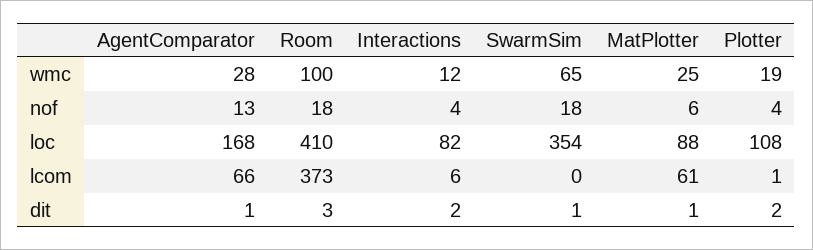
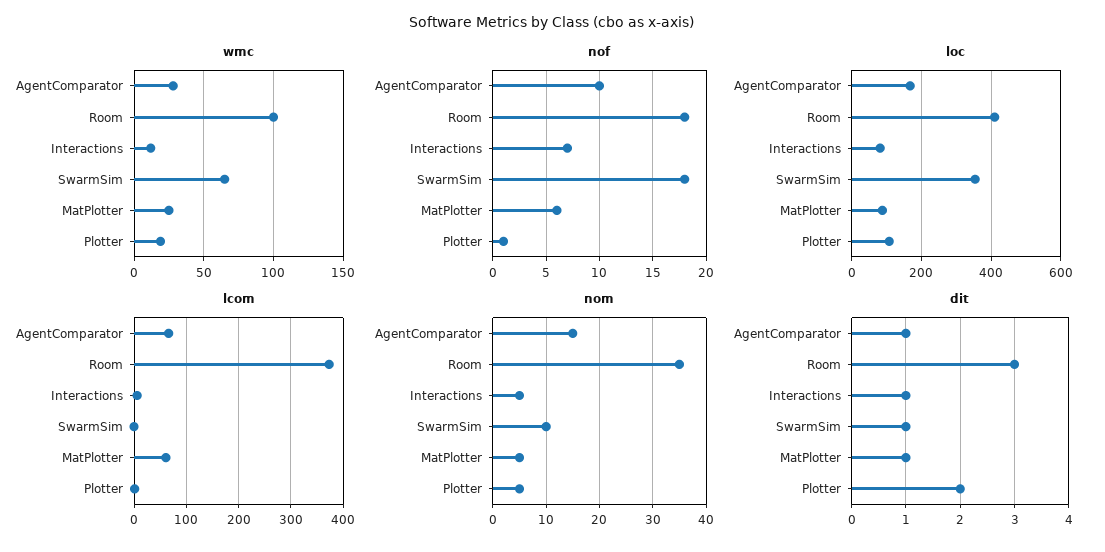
  {
    "wmc": {
      "AgentComparator": 28,
      "Room": 100,
      "Interactions": 12,
      "SwarmSim": 65,
      "MatPlotter": 25,
      "Plotter": 19
    },
    "nof": {
-     "AgentComparator": 13,
+     "AgentComparator": 10,
      "Room": 18,
-     "Interactions": 4,
+     "Interactions": 7,
      "SwarmSim": 18,
      "MatPlotter": 6,
-     "Plotter": 4
+     "Plotter": 1
    },
    "loc": {
      "AgentComparator": 168,
      "Room": 410,
      "Interactions": 82,
      "SwarmSim": 354,
      "MatPlotter": 88,
      "Plotter": 108
    },
    "lcom": {
      "AgentComparator": 66,
      "Room": 373,
      "Interactions": 6,
      "SwarmSim": 0,
      "MatPlotter": 61,
      "Plotter": 1
    },
    "dit": {
      "AgentComparator": 1,
      "Room": 3,
-     "Interactions": 2,
+     "Interactions": 1,
      "SwarmSim": 1,
      "MatPlotter": 1,
      "Plotter": 2
-   }
+   },
+   "nom": {
+     "AgentComparator": 15,
+     "Room": 35,
+     "Interactions": 5,
+     "SwarmSim": 10,
+     "MatPlotter": 5,
+     "Plotter": 5
+   }
  }

